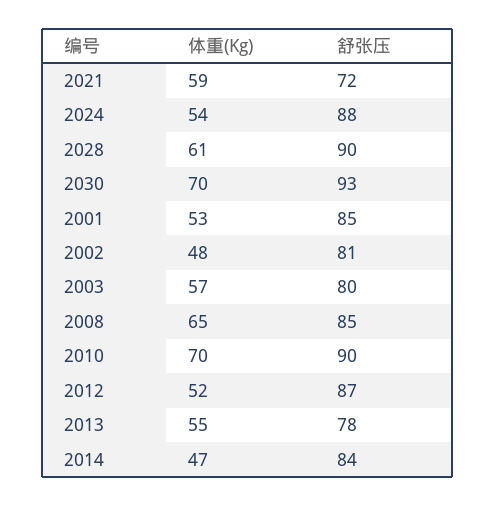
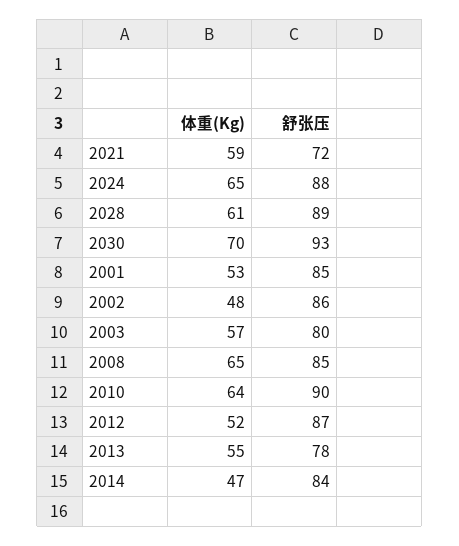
  {
    "体重(Kg)": {
      "2021": 59,
-     "2024": 54,
+     "2024": 65,
      "2028": 61,
      "2030": 70,
      "2001": 53,
      "2002": 48,
      "2003": 57,
      "2008": 65,
-     "2010": 70,
+     "2010": 64,
      "2012": 52,
      "2013": 55,
      "2014": 47
    },
    "舒张压": {
      "2021": 72,
      "2024": 88,
-     "2028": 90,
+     "2028": 89,
      "2030": 93,
      "2001": 85,
-     "2002": 81,
+     "2002": 86,
      "2003": 80,
      "2008": 85,
      "2010": 90,
      "2012": 87,
      "2013": 78,
      "2014": 84
    }
  }

